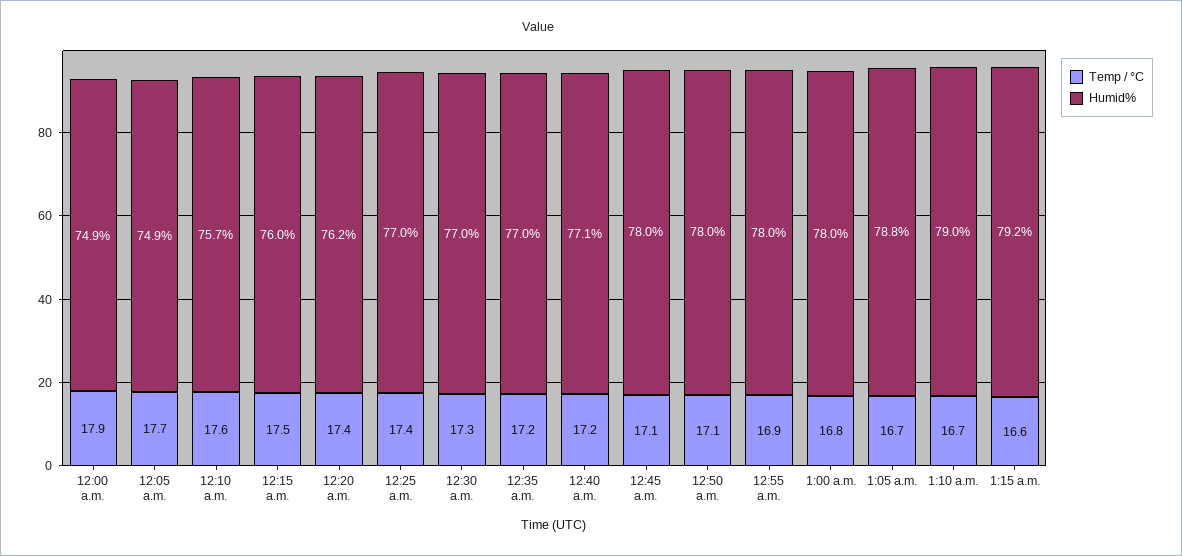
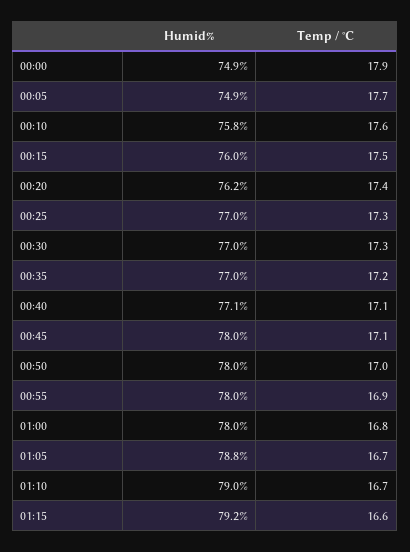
  {
    "Temp / °C": {
      "12:00 a.m.": 17.9,
      "12:05 a.m.": 17.7,
      "12:10 a.m.": 17.6,
      "12:15 a.m.": 17.5,
      "12:20 a.m.": 17.4,
-     "12:25 a.m.": 17.4,
+     "12:25 a.m.": 17.3,
      "12:30 a.m.": 17.3,
      "12:35 a.m.": 17.2,
-     "12:40 a.m.": 17.2,
+     "12:40 a.m.": 17.1,
      "12:45 a.m.": 17.1,
-     "12:50 a.m.": 17.1,
+     "12:50 a.m.": 17,
      "12:55 a.m.": 16.9,
      "1:00 a.m.": 16.8,
      "1:05 a.m.": 16.7,
      "1:10 a.m.": 16.7,
      "1:15 a.m.": 16.6
    },
    "Humid%": {
      "12:00 a.m.": 74.9,
      "12:05 a.m.": 74.9,
-     "12:10 a.m.": 75.7,
+     "12:10 a.m.": 75.8,
      "12:15 a.m.": 76,
      "12:20 a.m.": 76.2,
      "12:25 a.m.": 77,
      "12:30 a.m.": 77,
      "12:35 a.m.": 77,
      "12:40 a.m.": 77.1,
      "12:45 a.m.": 78,
      "12:50 a.m.": 78,
      "12:55 a.m.": 78,
      "1:00 a.m.": 78,
      "1:05 a.m.": 78.8,
      "1:10 a.m.": 79,
      "1:15 a.m.": 79.2
    }
  }

